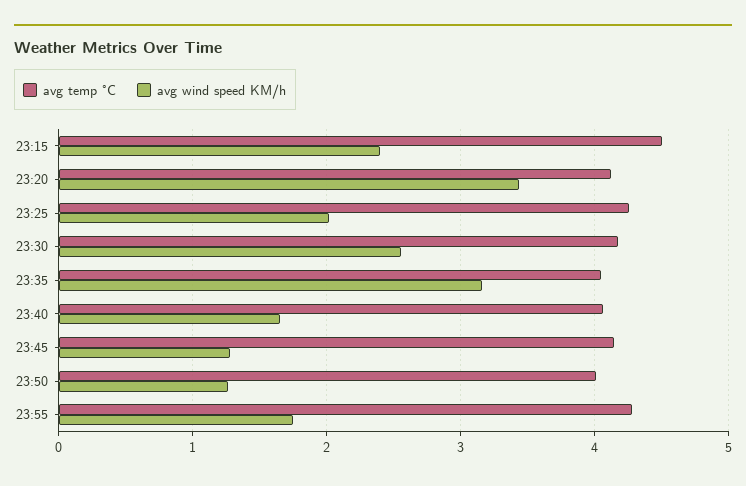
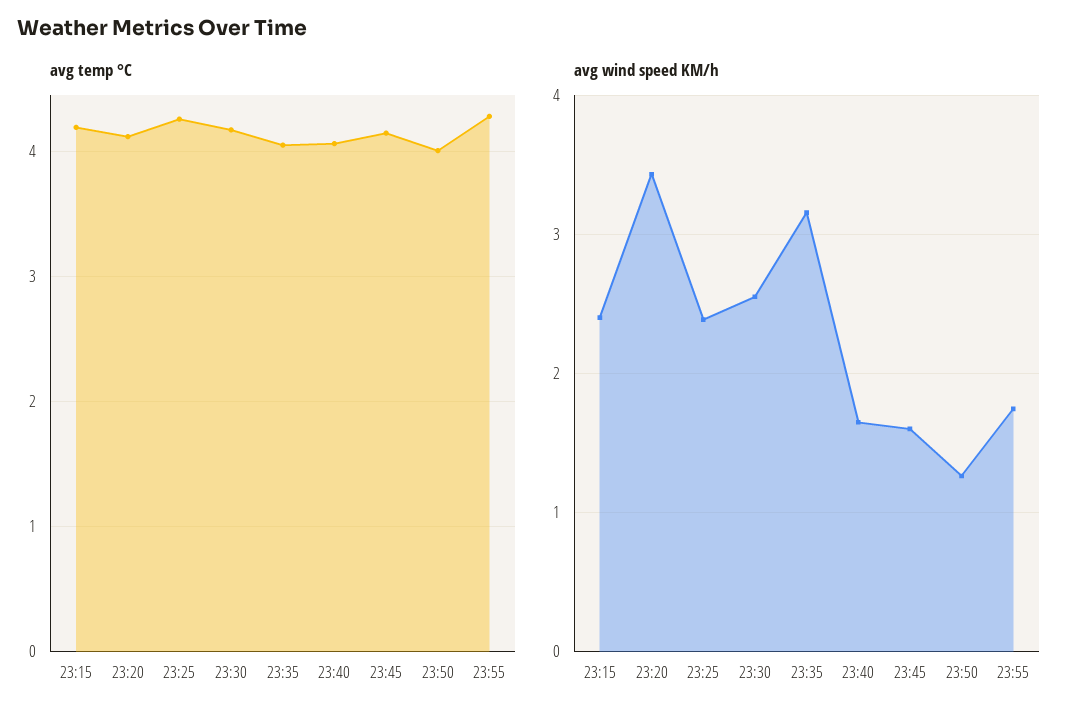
  {
    "avg temp °C": {
-     "23:15": 4.5,
+     "23:15": 4.2,
      "23:20": 4.1,
      "23:25": 4.3,
      "23:30": 4.2,
      "23:35": 4,
      "23:40": 4.1,
      "23:45": 4.1,
      "23:50": 4,
      "23:55": 4.3
    },
    "avg wind speed KM/h": {
      "23:15": 2.4,
      "23:20": 3.4,
-     "23:25": 2,
+     "23:25": 2.4,
      "23:30": 2.6,
      "23:35": 3.2,
      "23:40": 1.6,
-     "23:45": 1.3,
+     "23:45": 1.6,
      "23:50": 1.3,
      "23:55": 1.7
    }
  }

